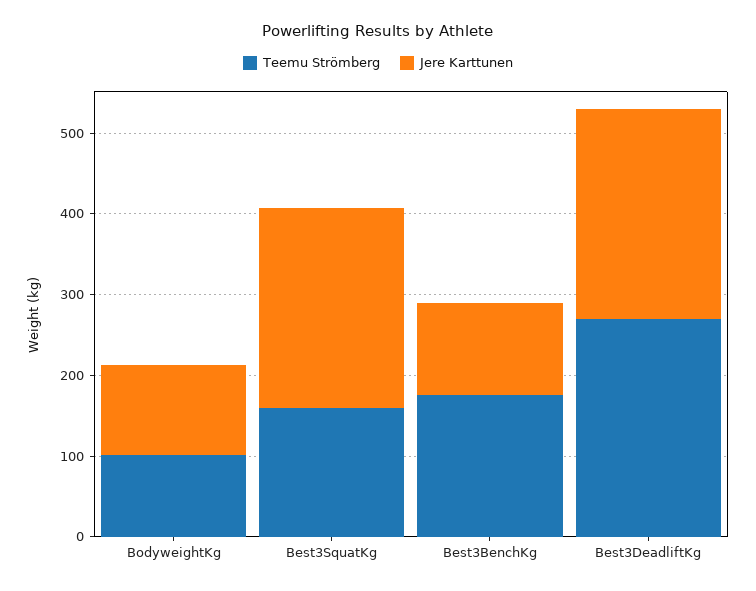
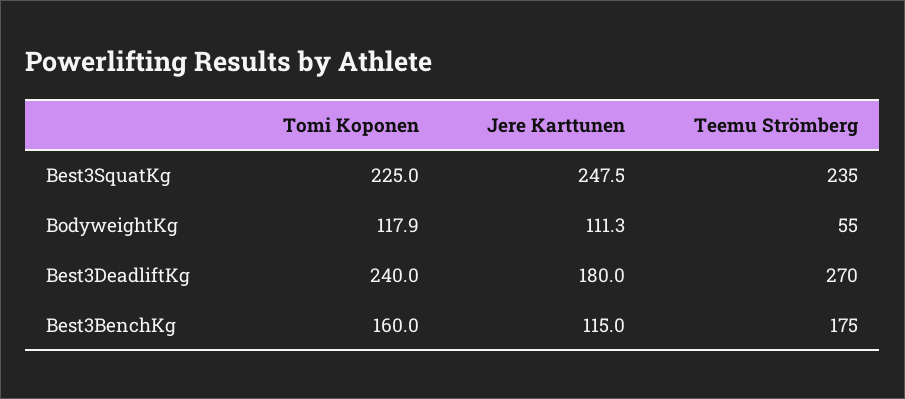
  {
    "Teemu Strömberg": {
-     "BodyweightKg": 100,
+     "BodyweightKg": 55,
-     "Best3SquatKg": 160,
+     "Best3SquatKg": 235,
      "Best3BenchKg": 175,
      "Best3DeadliftKg": 270
    },
    "Jere Karttunen": {
      "BodyweightKg": 111.3,
      "Best3SquatKg": 247.5,
      "Best3BenchKg": 115,
-     "Best3DeadliftKg": 260
+     "Best3DeadliftKg": 180
-   }
+   },
+   "Tomi Koponen": {
+     "Best3SquatKg": 225,
+     "BodyweightKg": 117.9,
+     "Best3DeadliftKg": 240,
+     "Best3BenchKg": 160
+   }
  }

